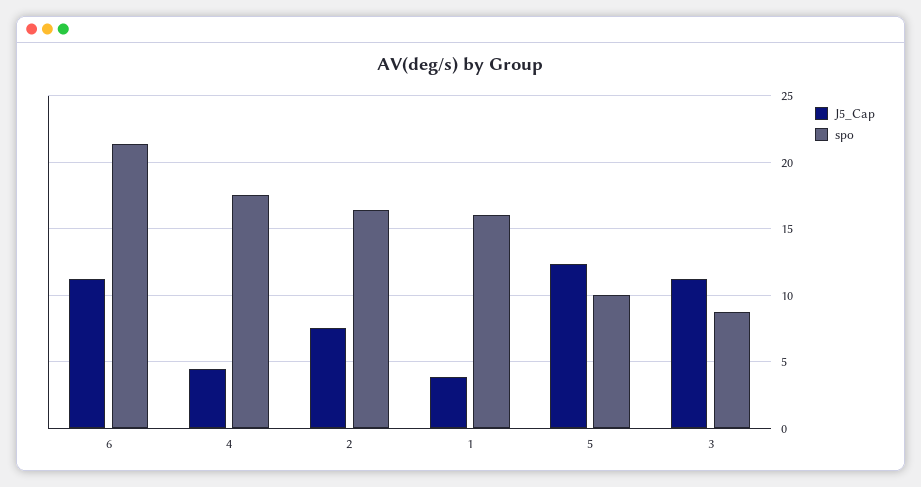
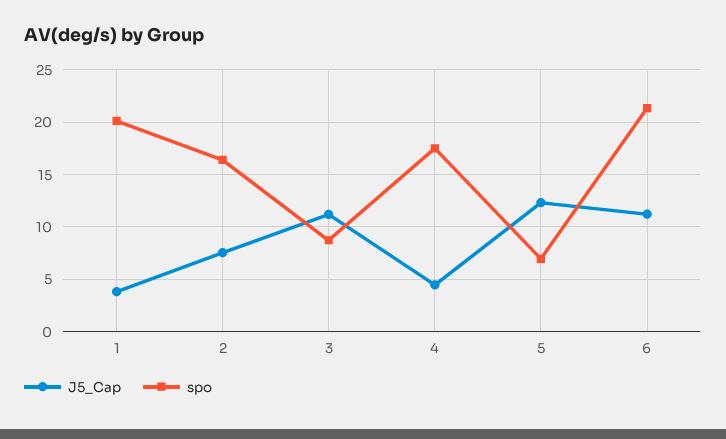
  {
    "J5_Cap": {
      "6": 11,
      "4": 4.5,
      "2": 7.5,
      "1": 4,
      "5": 12.5,
      "3": 11
    },
    "spo": {
      "6": 21.5,
      "4": 17.5,
      "2": 16.5,
-     "1": 16,
+     "1": 20,
-     "5": 10,
+     "5": 7,
      "3": 8.5
    }
  }

